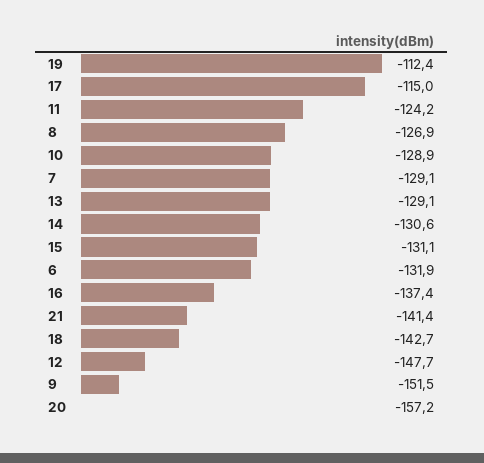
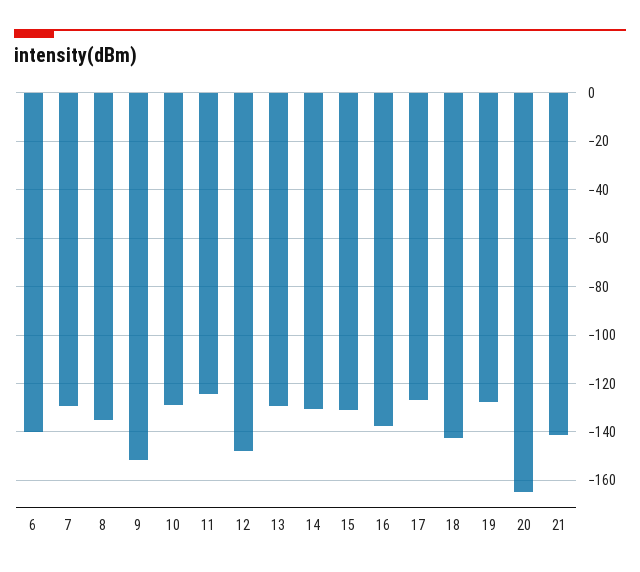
  {
-   "19": -112.4,
+   "19": -127.5,
-   "17": -115,
+   "17": -127.5,
    "11": -124.2,
-   "8": -126.9,
+   "8": -135,
    "10": -128.9,
    "7": -129.1,
    "13": -129.1,
    "14": -130.6,
    "15": -131.1,
-   "6": -131.9,
+   "6": -140,
    "16": -137.4,
    "21": -141.4,
    "18": -142.7,
    "12": -147.7,
    "9": -151.5,
-   "20": -157.2
+   "20": -165
  }

